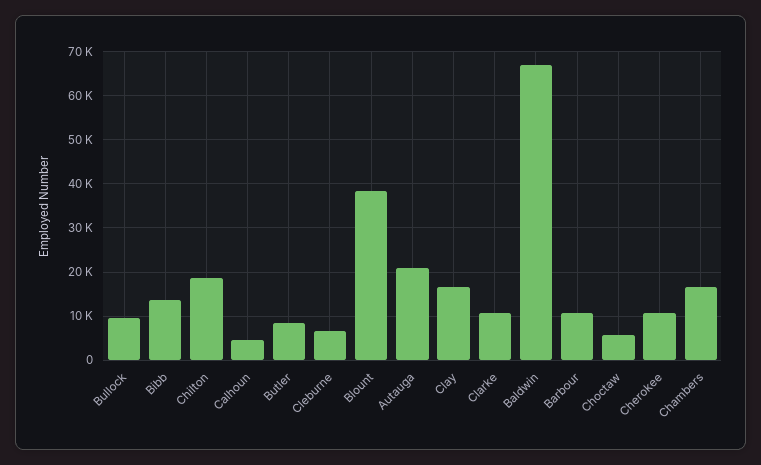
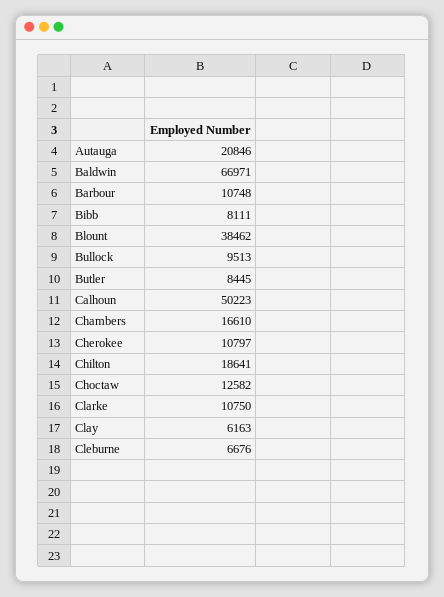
  {
    "Bullock": 9513,
-   "Bibb": 14000,
+   "Bibb": 8111,
    "Chilton": 18641,
-   "Calhoun": 4000,
+   "Calhoun": 50223,
    "Butler": 8445,
    "Cleburne": 6676,
    "Blount": 38462,
    "Autauga": 20846,
-   "Clay": 16000,
+   "Clay": 6163,
    "Clarke": 10750,
    "Baldwin": 66971,
    "Barbour": 10748,
-   "Choctaw": 6000,
+   "Choctaw": 12582,
    "Cherokee": 10797,
    "Chambers": 16610
  }

